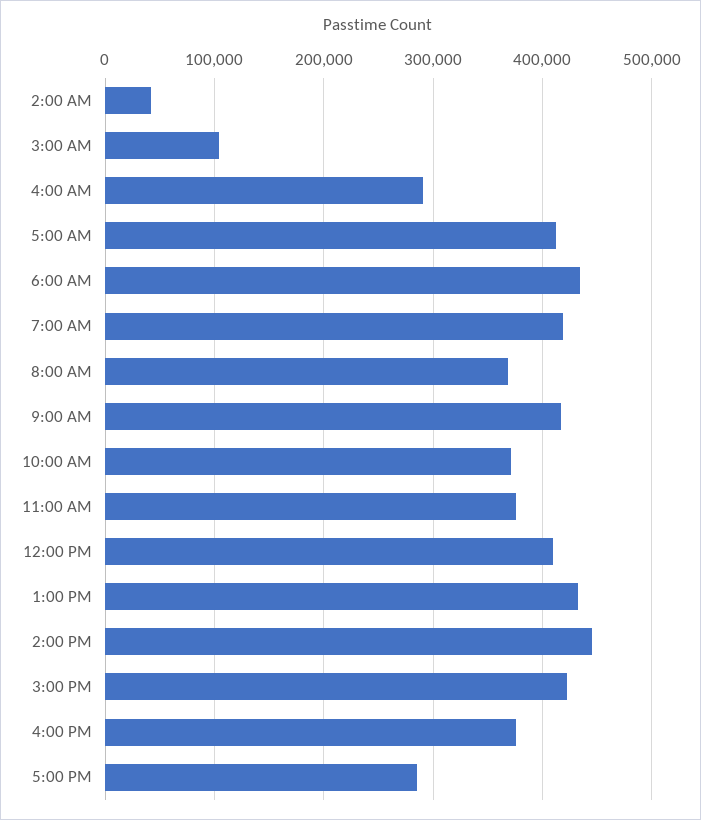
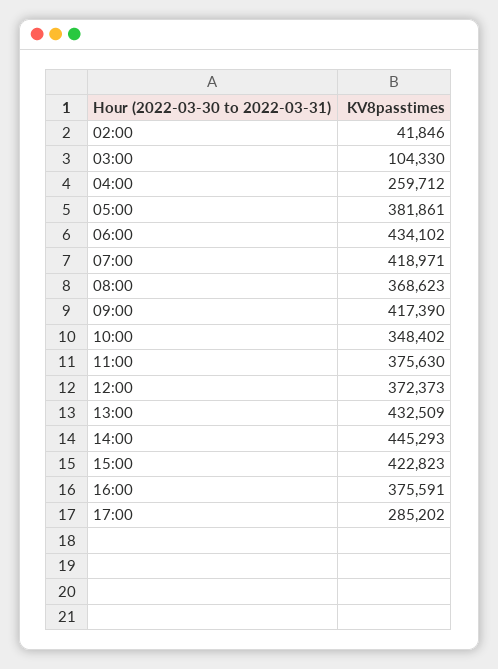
  {
    "2:00 AM": 41846,
    "3:00 AM": 104330,
-   "4:00 AM": 290000,
+   "4:00 AM": 259712,
-   "5:00 AM": 410000,
+   "5:00 AM": 381861,
    "6:00 AM": 434102,
    "7:00 AM": 418971,
    "8:00 AM": 368623,
    "9:00 AM": 417390,
-   "10:00 AM": 370000,
+   "10:00 AM": 348402,
    "11:00 AM": 375630,
-   "12:00 PM": 410000,
+   "12:00 PM": 372373,
    "1:00 PM": 432509,
    "2:00 PM": 445293,
    "3:00 PM": 422823,
    "4:00 PM": 375591,
    "5:00 PM": 285202
  }

